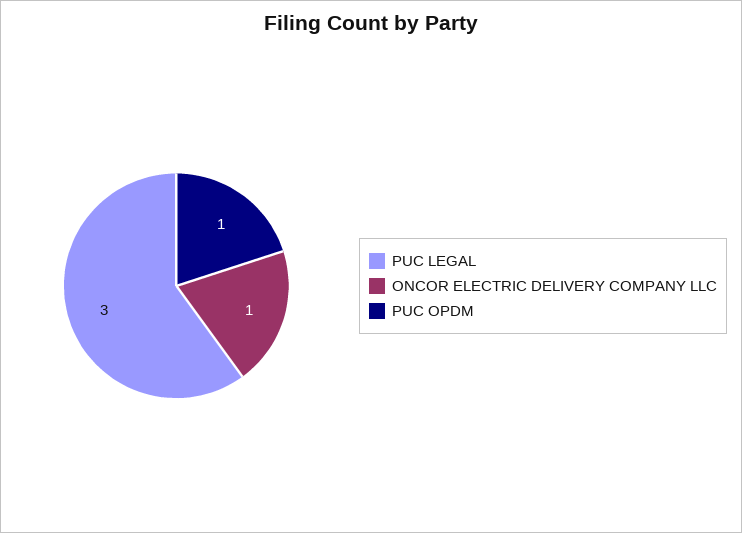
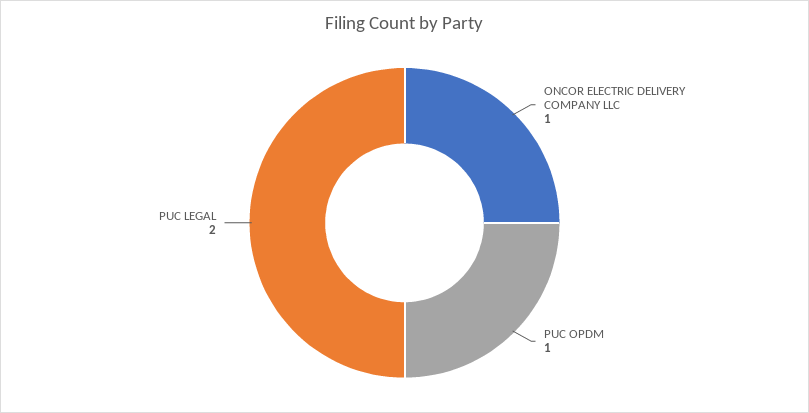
  {
-   "PUC LEGAL": 3,
+   "PUC LEGAL": 2,
    "ONCOR ELECTRIC DELIVERY COMPANY LLC": 1,
    "PUC OPDM": 1
  }

